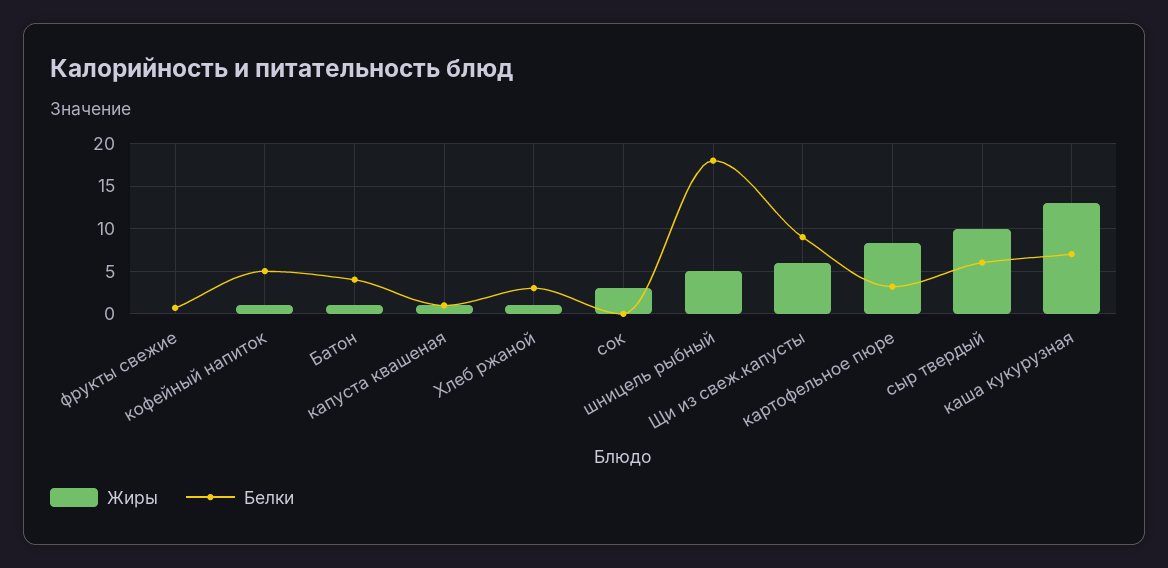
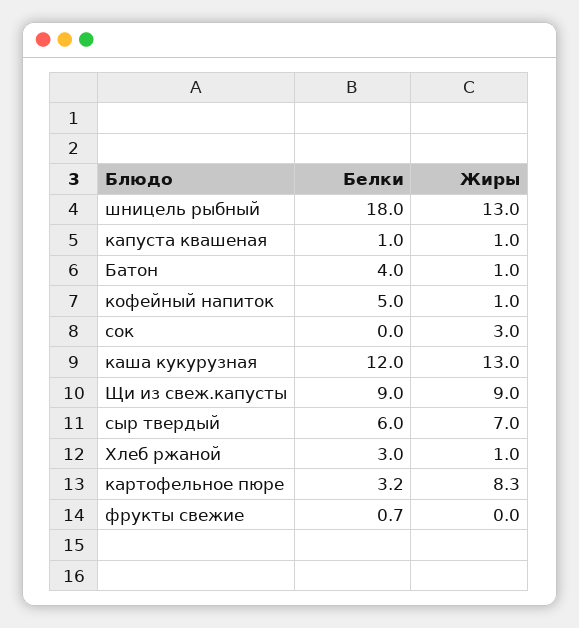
  {
    "Жиры": {
      "фрукты свежие": 0,
      "кофейный напиток": 1,
      "Батон": 1,
      "капуста квашеная": 1,
      "Хлеб ржаной": 1,
      "сок": 3,
-     "шницель рыбный": 5,
+     "шницель рыбный": 13,
-     "Щи из свеж.капусты": 6,
+     "Щи из свеж.капусты": 9,
      "картофельное пюре": 8.3,
-     "сыр твердый": 10,
+     "сыр твердый": 7,
      "каша кукурузная": 13
    },
    "Белки": {
      "фрукты свежие": 0.7,
      "кофейный напиток": 5,
      "Батон": 4,
      "капуста квашеная": 1,
      "Хлеб ржаной": 3,
      "сок": 0,
      "шницель рыбный": 18,
      "Щи из свеж.капусты": 9,
      "картофельное пюре": 3.2,
      "сыр твердый": 6,
-     "каша кукурузная": 7
+     "каша кукурузная": 12
    }
  }

